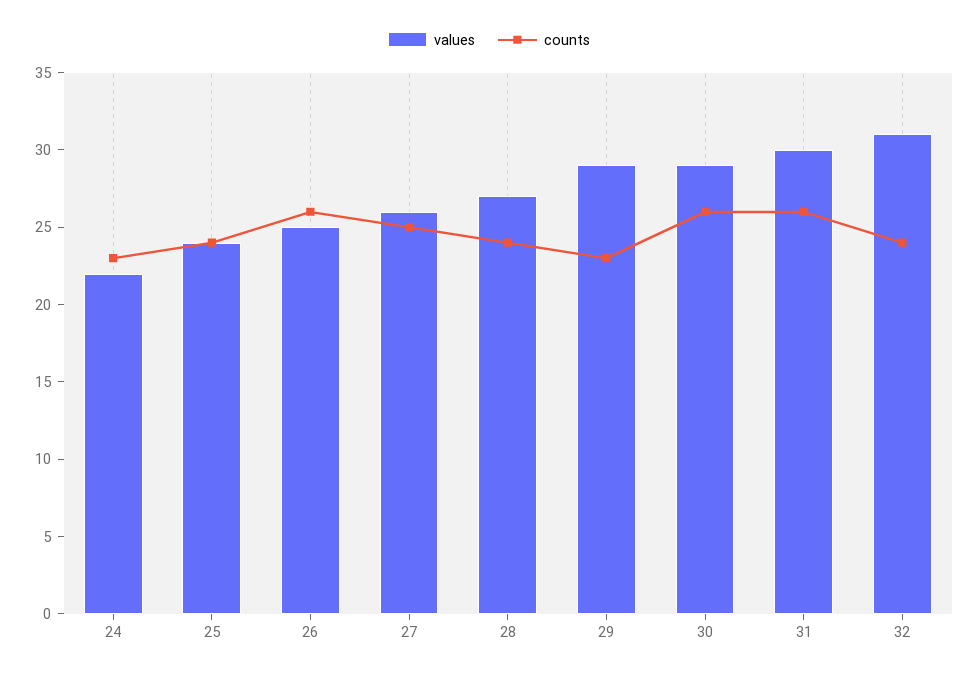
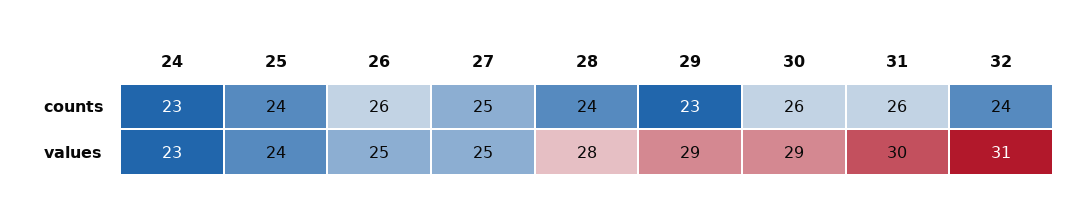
  {
    "values": {
-     "24": 22,
+     "24": 23,
      "25": 24,
      "26": 25,
-     "27": 26,
+     "27": 25,
-     "28": 27,
+     "28": 28,
      "29": 29,
      "30": 29,
      "31": 30,
      "32": 31
    },
    "counts": {
      "24": 23,
      "25": 24,
      "26": 26,
      "27": 25,
      "28": 24,
      "29": 23,
      "30": 26,
      "31": 26,
      "32": 24
    }
  }

